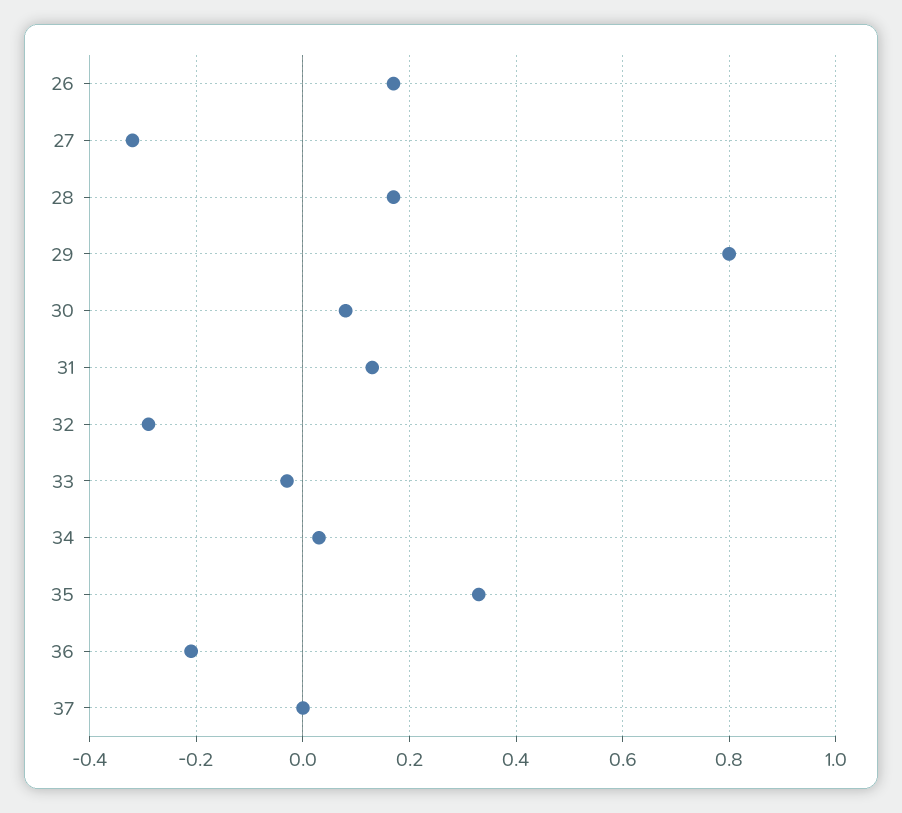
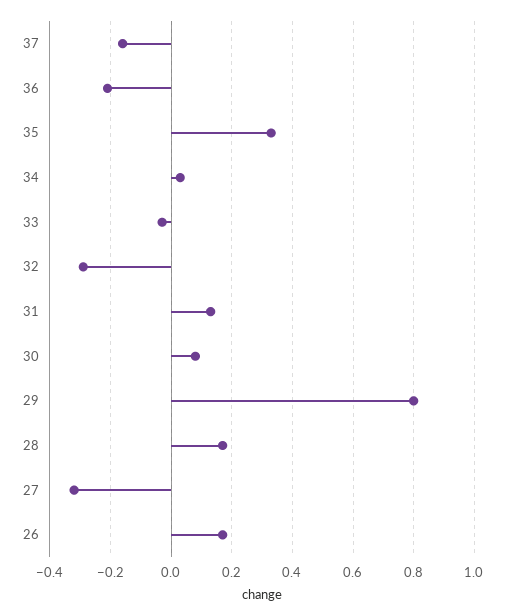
  {
    "26": 0.15,
    "27": -0.3,
    "28": 0.15,
    "29": 0.8,
    "30": 0.1,
    "31": 0.15,
    "32": -0.3,
    "33": -0.05,
    "34": 0.05,
    "35": 0.35,
    "36": -0.2,
-   "37": 0
+   "37": -0.15
  }

